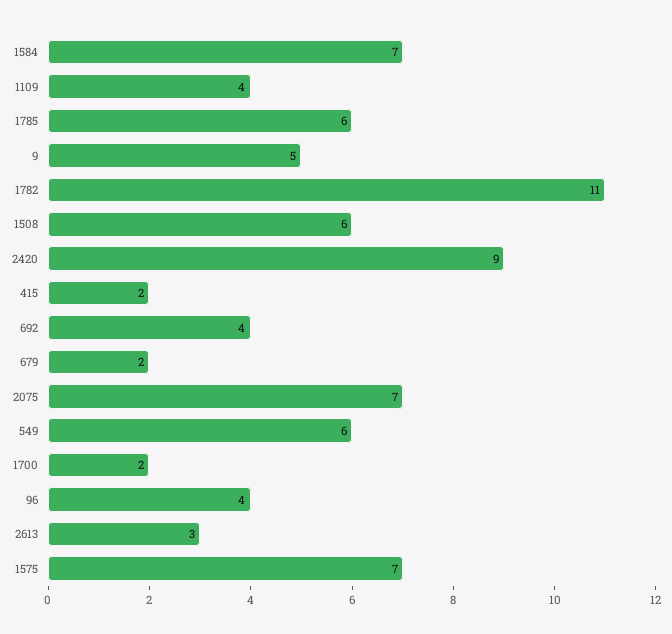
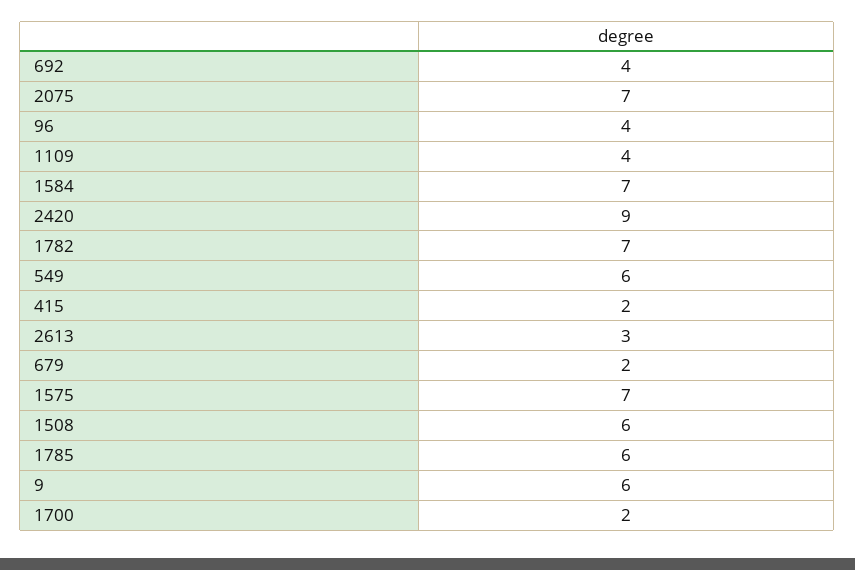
  {
    "1584": 7,
    "1109": 4,
    "1785": 6,
-   "9": 5,
+   "9": 6,
-   "1782": 11,
+   "1782": 7,
    "1508": 6,
    "2420": 9,
    "415": 2,
    "692": 4,
    "679": 2,
    "2075": 7,
    "549": 6,
    "1700": 2,
    "96": 4,
    "2613": 3,
    "1575": 7
  }

